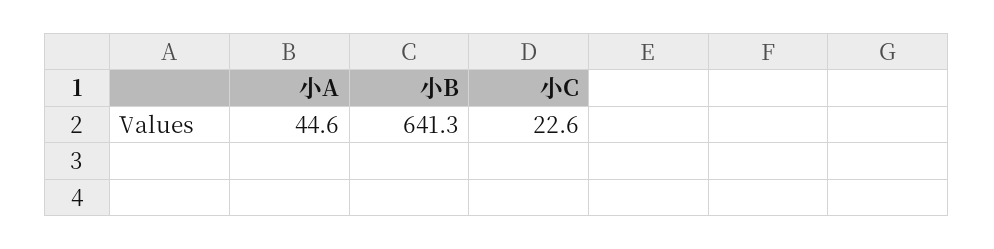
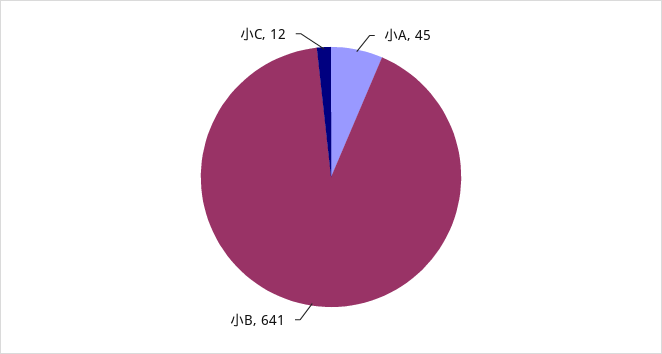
  {
    "小A": 44.6,
    "小B": 641.3,
-   "小C": 22.6
+   "小C": 12
  }

